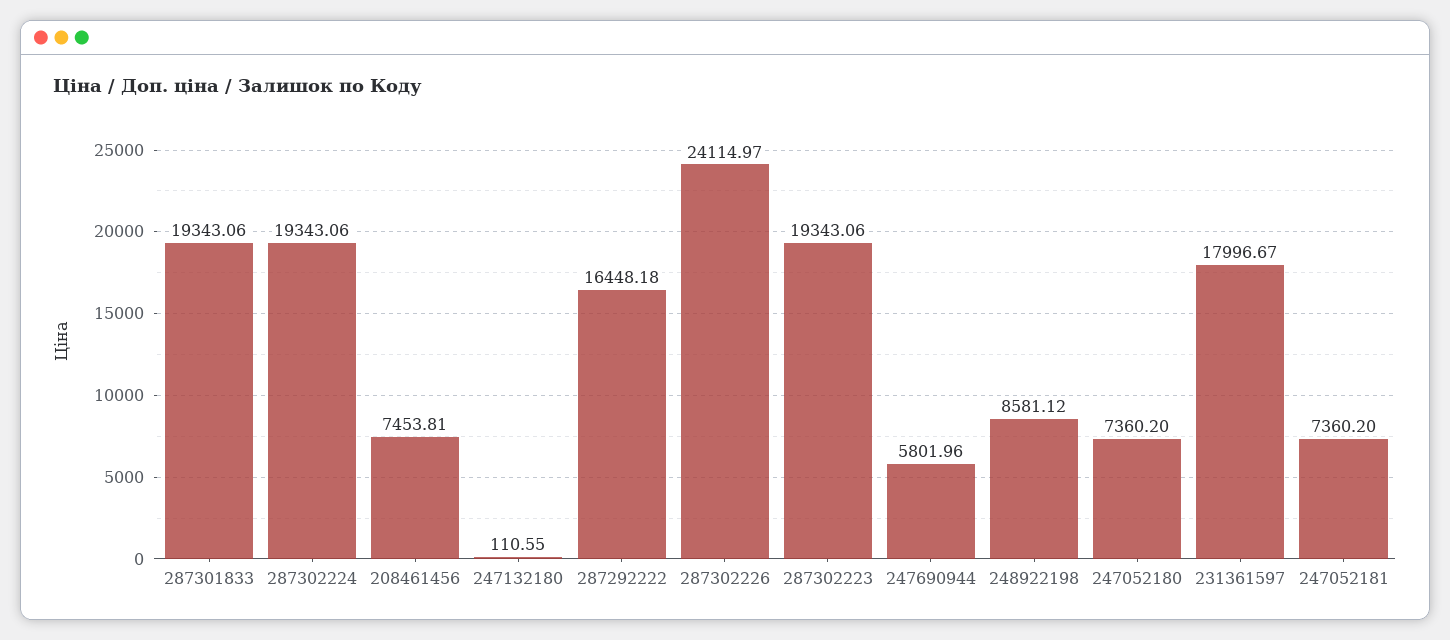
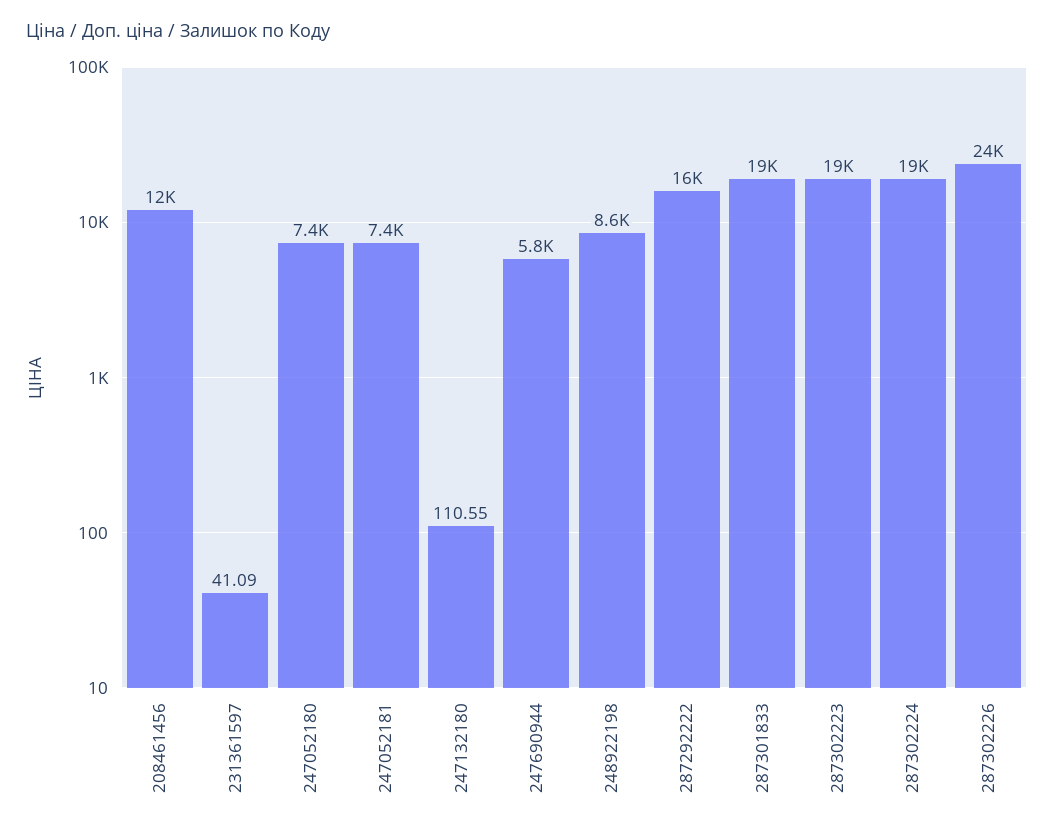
  {
    "287301833": 19343.06,
    "287302224": 19343.06,
-   "208461456": 7453.81,
+   "208461456": 12000,
    "247132180": 110.55,
    "287292222": 16448.18,
    "287302226": 24114.97,
    "287302223": 19343.06,
    "247690944": 5801.96,
    "248922198": 8581.12,
    "247052180": 7360.2,
-   "231361597": 17996.67,
+   "231361597": 41.09,
    "247052181": 7360.2
  }

